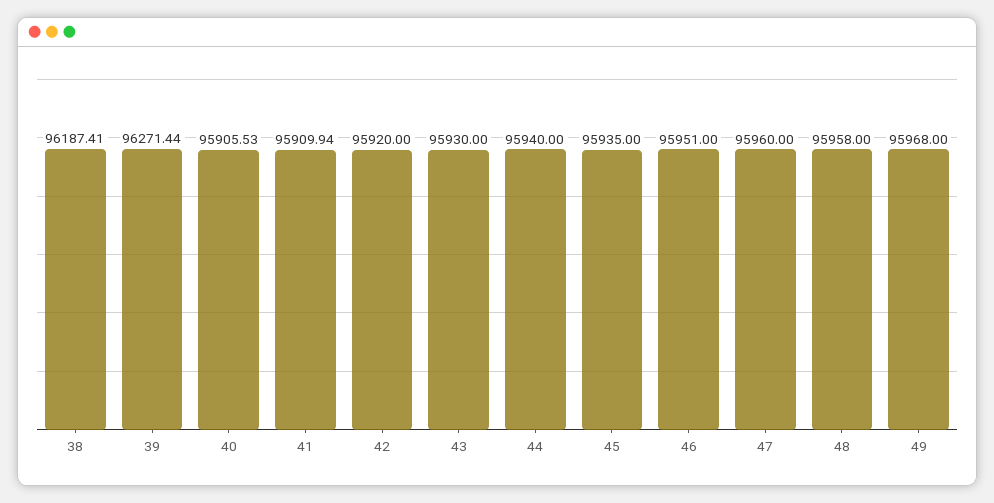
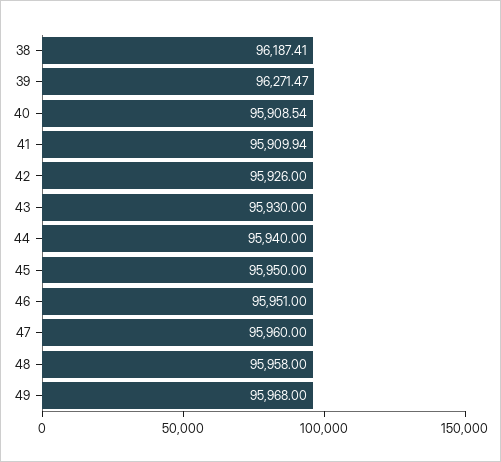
  {
    "38": 96187.41,
-   "39": 96271.44,
+   "39": 96271.47,
-   "40": 95905.53,
+   "40": 95908.54,
    "41": 95909.94,
-   "42": 95920,
+   "42": 95926,
    "43": 95930,
    "44": 95940,
-   "45": 95935,
+   "45": 95950,
    "46": 95951,
    "47": 95960,
    "48": 95958,
    "49": 95968
  }

